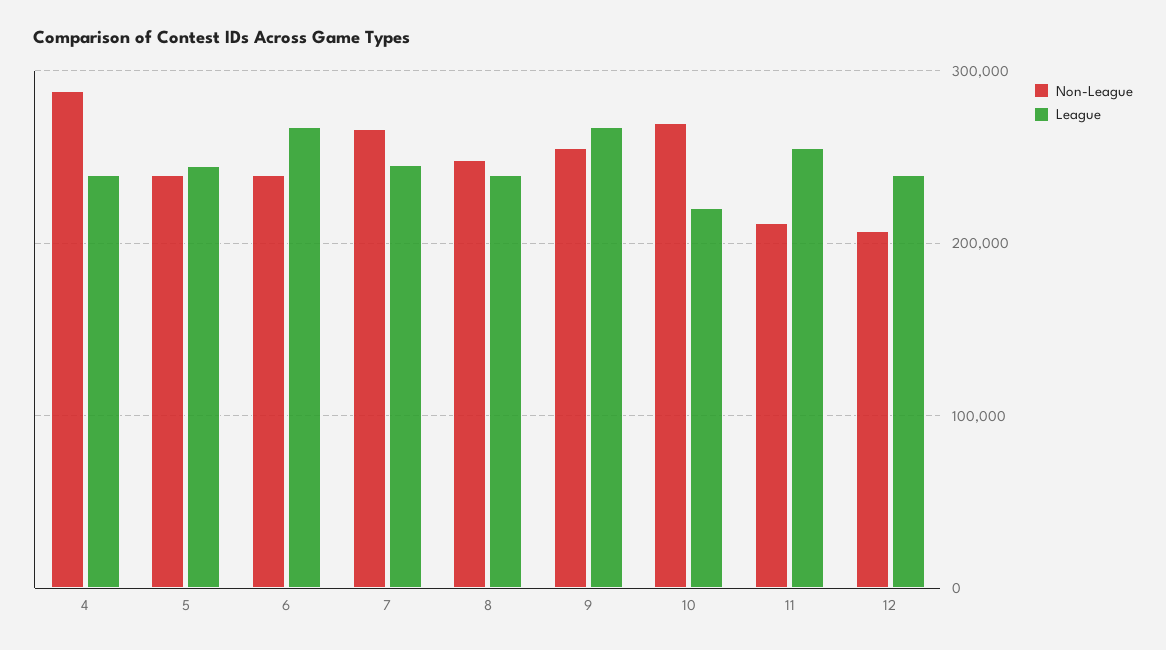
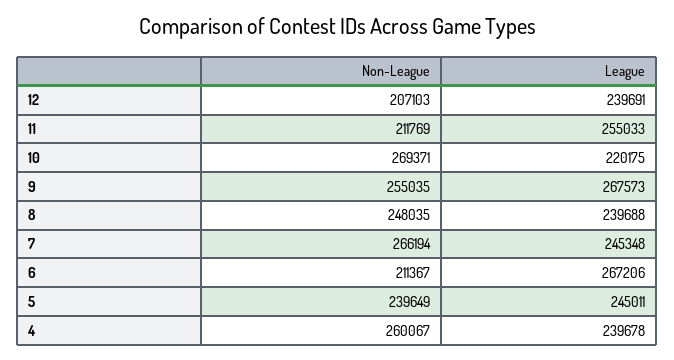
  {
    "Non-League": {
-     "4": 290000,
+     "4": 260067,
      "5": 239649,
-     "6": 240000,
+     "6": 211367,
      "7": 266194,
      "8": 248035,
      "9": 255035,
      "10": 269371,
      "11": 211769,
      "12": 207103
    },
    "League": {
      "4": 239678,
      "5": 245011,
      "6": 267206,
      "7": 245348,
      "8": 239688,
      "9": 267573,
      "10": 220175,
      "11": 255033,
      "12": 239691
    }
  }

